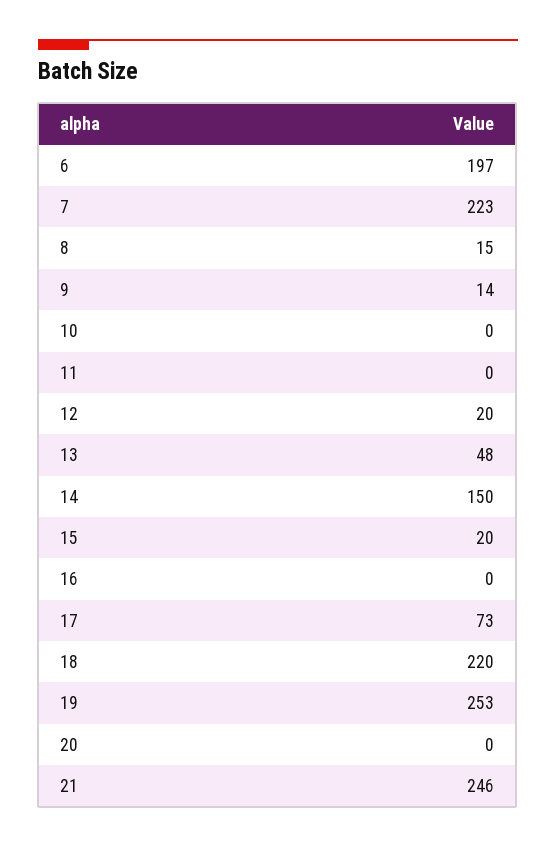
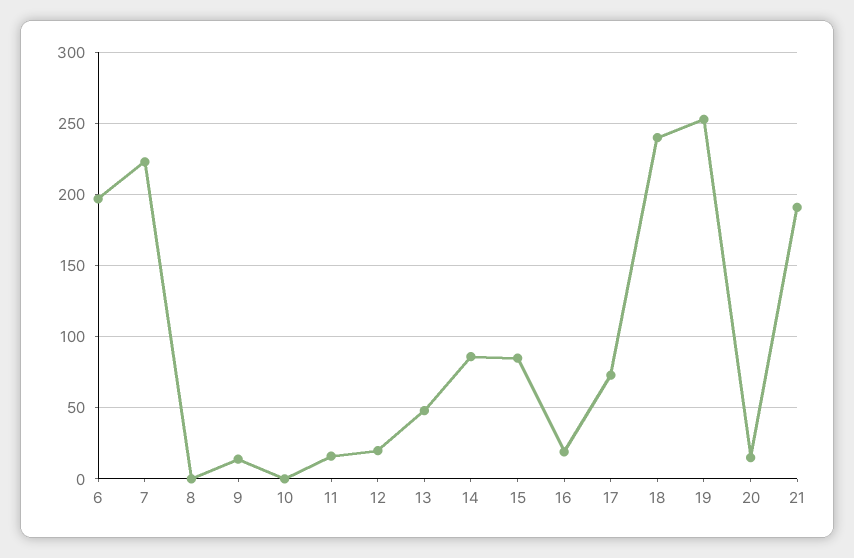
  {
    "6": 197,
    "7": 223,
-   "8": 15,
+   "8": 0,
    "9": 14,
    "10": 0,
-   "11": 0,
+   "11": 15,
    "12": 20,
    "13": 48,
-   "14": 150,
+   "14": 85,
-   "15": 20,
+   "15": 85,
-   "16": 0,
+   "16": 20,
    "17": 73,
-   "18": 220,
+   "18": 240,
    "19": 253,
-   "20": 0,
+   "20": 15,
-   "21": 246
+   "21": 190
  }

